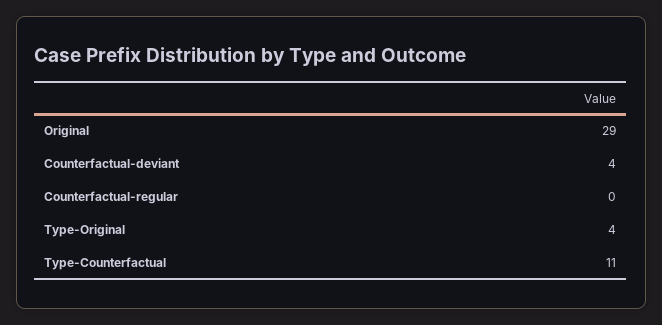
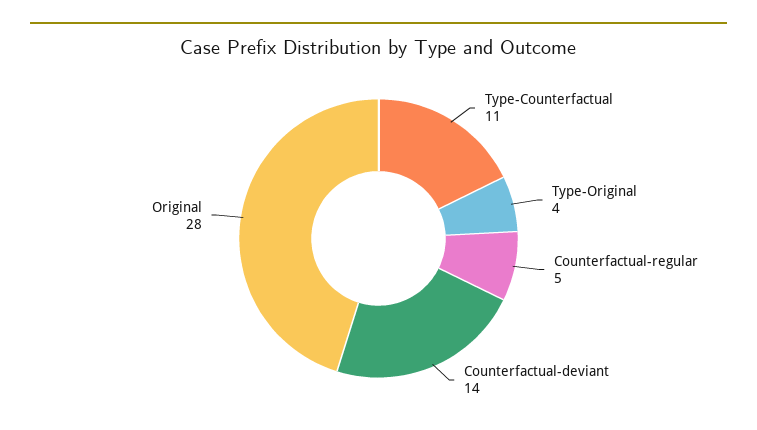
  {
-   "Original": 29,
+   "Original": 28,
-   "Counterfactual-deviant": 4,
+   "Counterfactual-deviant": 14,
-   "Counterfactual-regular": 0,
+   "Counterfactual-regular": 5,
    "Type-Original": 4,
    "Type-Counterfactual": 11
  }

